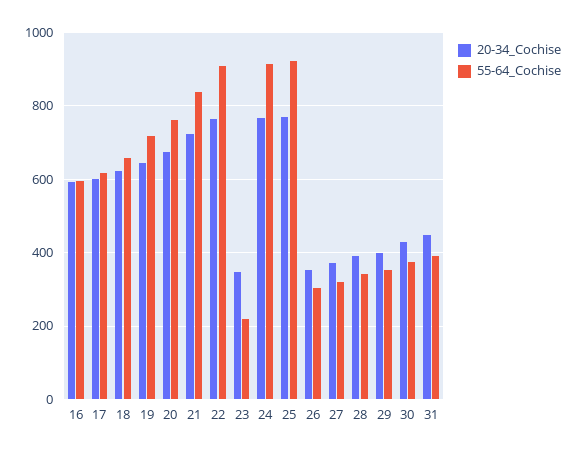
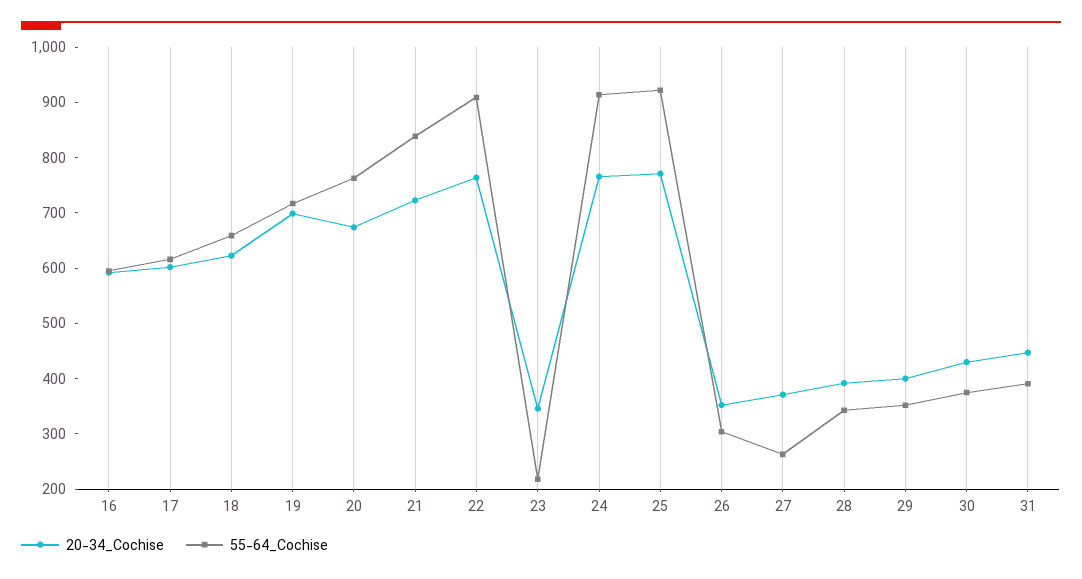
  {
    "20-34_Cochise": {
      "16": 600,
      "17": 600,
      "18": 620,
-     "19": 640,
+     "19": 700,
      "20": 680,
      "21": 720,
      "22": 760,
      "23": 340,
      "24": 760,
      "25": 780,
      "26": 360,
      "27": 380,
      "28": 400,
      "29": 400,
      "30": 440,
      "31": 440
    },
    "55-64_Cochise": {
      "16": 600,
      "17": 620,
      "18": 660,
      "19": 720,
      "20": 760,
      "21": 840,
      "22": 900,
      "23": 220,
      "24": 920,
      "25": 920,
      "26": 300,
-     "27": 320,
+     "27": 260,
      "28": 340,
      "29": 360,
      "30": 380,
      "31": 400
    }
  }

